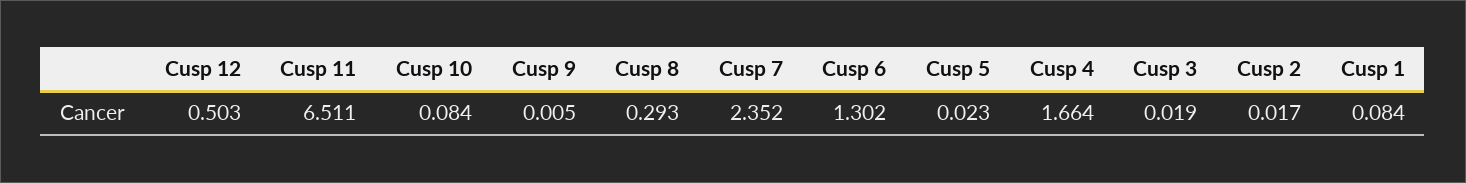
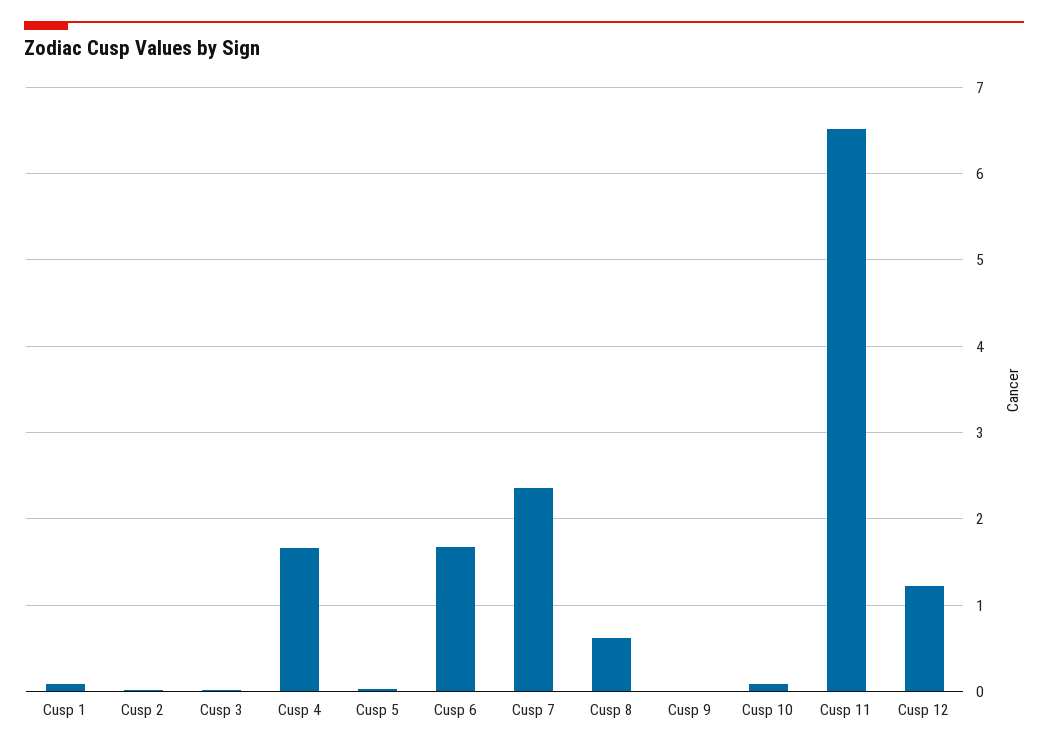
  {
-   "Cusp 12": 0.503,
+   "Cusp 12": 1.2,
    "Cusp 11": 6.511,
    "Cusp 10": 0.084,
    "Cusp 9": 0.005,
-   "Cusp 8": 0.293,
+   "Cusp 8": 0.6,
    "Cusp 7": 2.352,
-   "Cusp 6": 1.302,
+   "Cusp 6": 1.7,
    "Cusp 5": 0.023,
    "Cusp 4": 1.664,
    "Cusp 3": 0.019,
    "Cusp 2": 0.017,
    "Cusp 1": 0.084
  }

